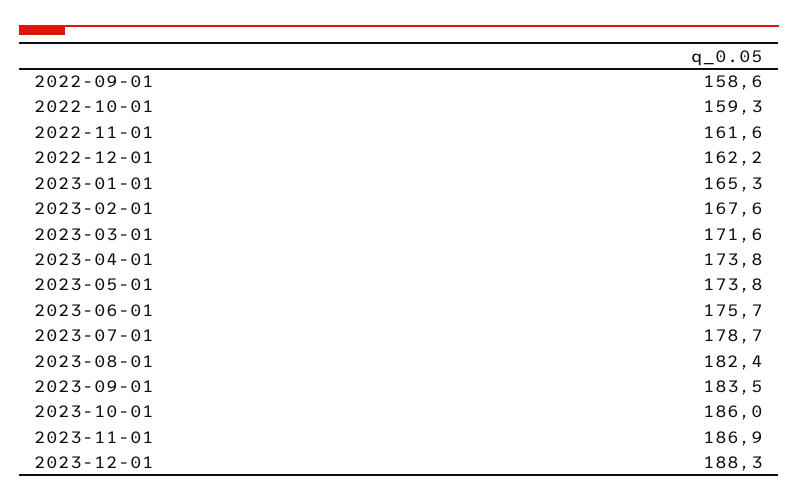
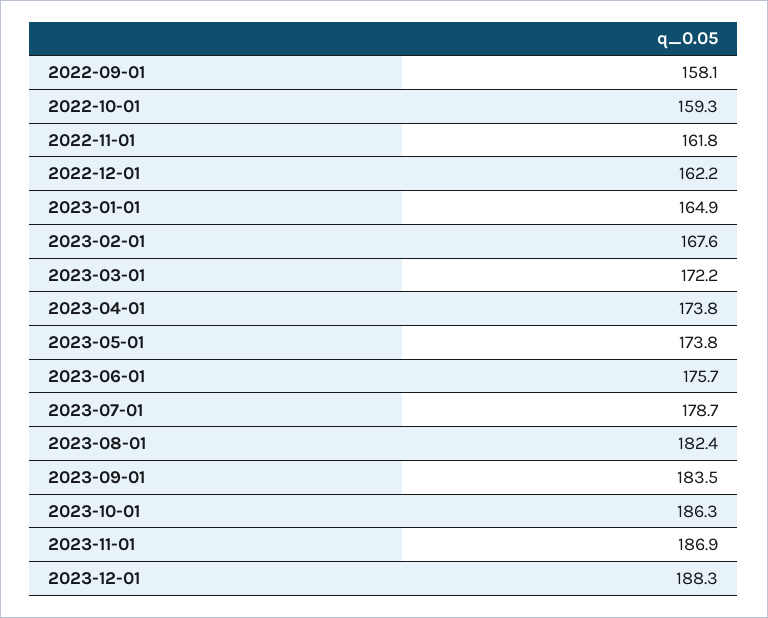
  {
-   "2022-09-01": 158.6,
+   "2022-09-01": 158.1,
    "2022-10-01": 159.3,
-   "2022-11-01": 161.6,
+   "2022-11-01": 161.8,
    "2022-12-01": 162.2,
-   "2023-01-01": 165.3,
+   "2023-01-01": 164.9,
    "2023-02-01": 167.6,
-   "2023-03-01": 171.6,
+   "2023-03-01": 172.2,
    "2023-04-01": 173.8,
    "2023-05-01": 173.8,
    "2023-06-01": 175.7,
    "2023-07-01": 178.7,
    "2023-08-01": 182.4,
    "2023-09-01": 183.5,
-   "2023-10-01": 186,
+   "2023-10-01": 186.3,
    "2023-11-01": 186.9,
    "2023-12-01": 188.3
  }

